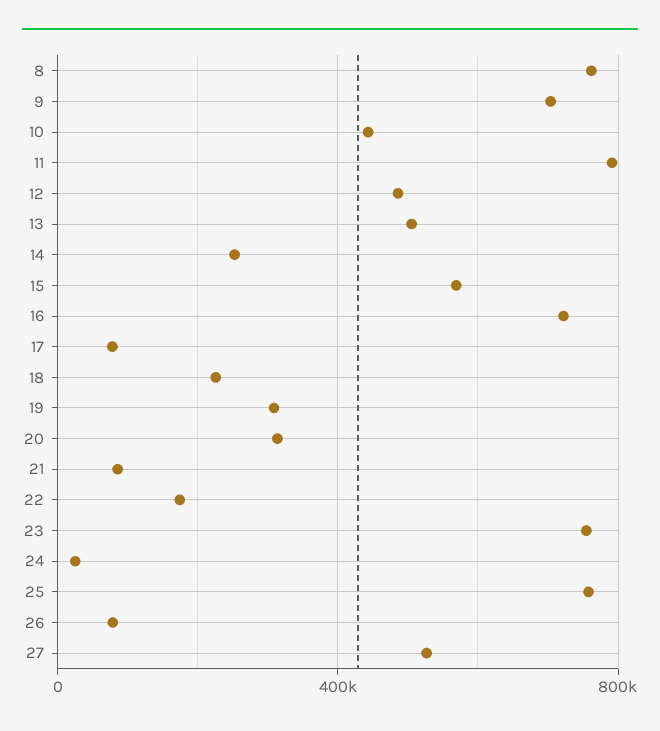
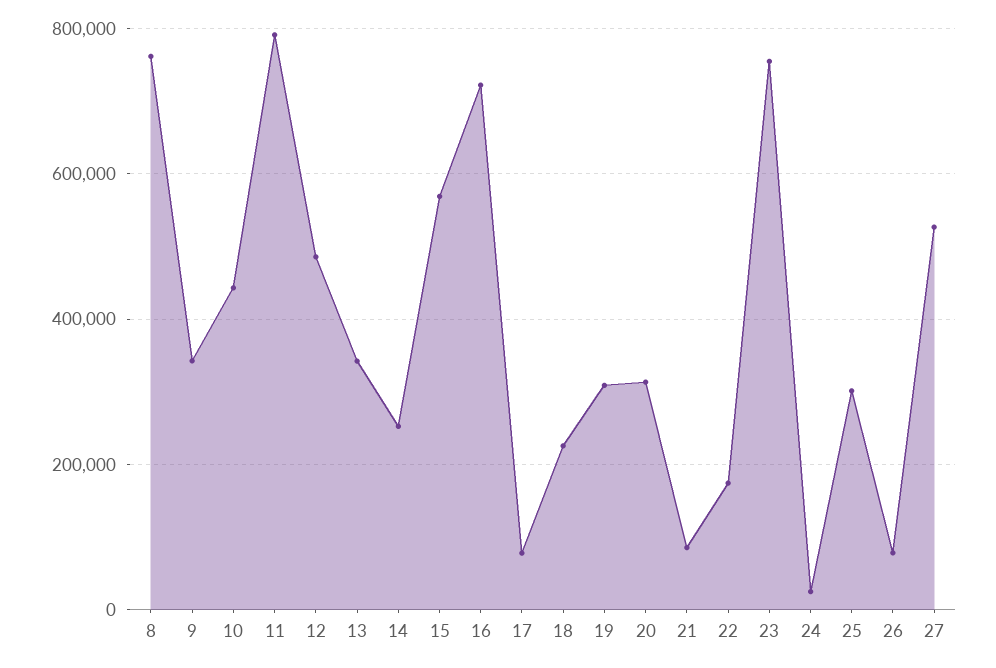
  {
    "8": 760000,
-   "9": 700000,
+   "9": 340000,
    "10": 440000,
    "11": 800000,
    "12": 480000,
-   "13": 500000,
+   "13": 340000,
    "14": 260000,
    "15": 560000,
    "16": 720000,
    "17": 80000,
    "18": 220000,
    "19": 300000,
    "20": 320000,
    "21": 80000,
    "22": 180000,
    "23": 760000,
    "24": 20000,
-   "25": 750000,
+   "25": 300000,
    "26": 80000,
    "27": 520000
  }

